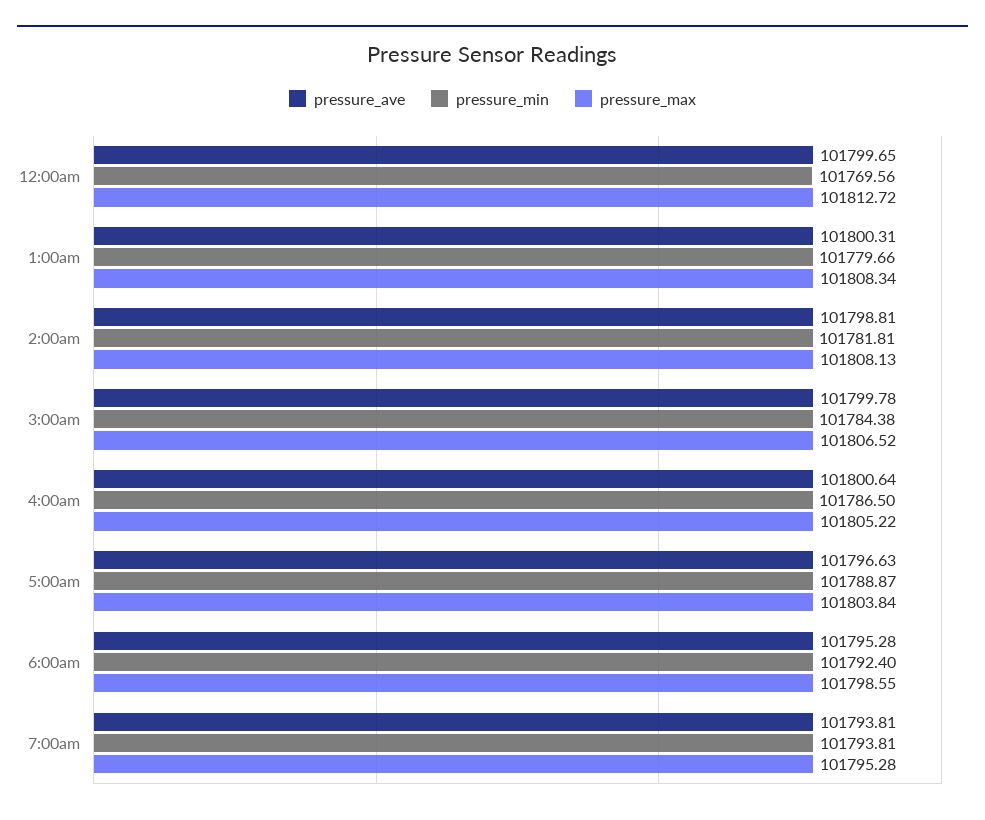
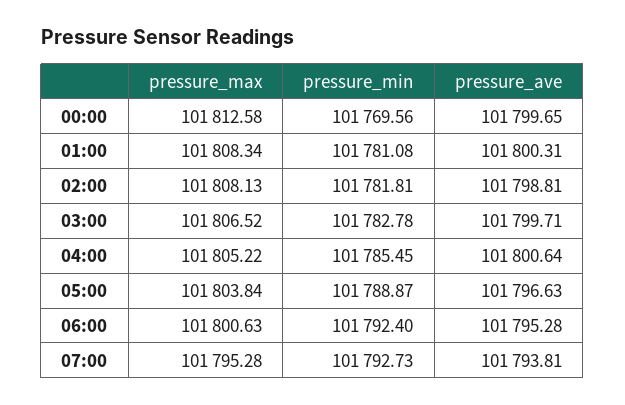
  {
    "pressure_ave": {
      "12:00am": 101799.65,
      "1:00am": 101800.31,
      "2:00am": 101798.81,
-     "3:00am": 101799.78,
+     "3:00am": 101799.71,
      "4:00am": 101800.64,
      "5:00am": 101796.63,
      "6:00am": 101795.28,
      "7:00am": 101793.81
    },
    "pressure_min": {
      "12:00am": 101769.56,
-     "1:00am": 101779.66,
+     "1:00am": 101781.08,
      "2:00am": 101781.81,
-     "3:00am": 101784.38,
+     "3:00am": 101782.78,
-     "4:00am": 101786.5,
+     "4:00am": 101785.45,
      "5:00am": 101788.87,
      "6:00am": 101792.4,
-     "7:00am": 101793.81
+     "7:00am": 101792.73
    },
    "pressure_max": {
-     "12:00am": 101812.72,
+     "12:00am": 101812.58,
      "1:00am": 101808.34,
      "2:00am": 101808.13,
      "3:00am": 101806.52,
      "4:00am": 101805.22,
      "5:00am": 101803.84,
-     "6:00am": 101798.55,
+     "6:00am": 101800.63,
      "7:00am": 101795.28
    }
  }

